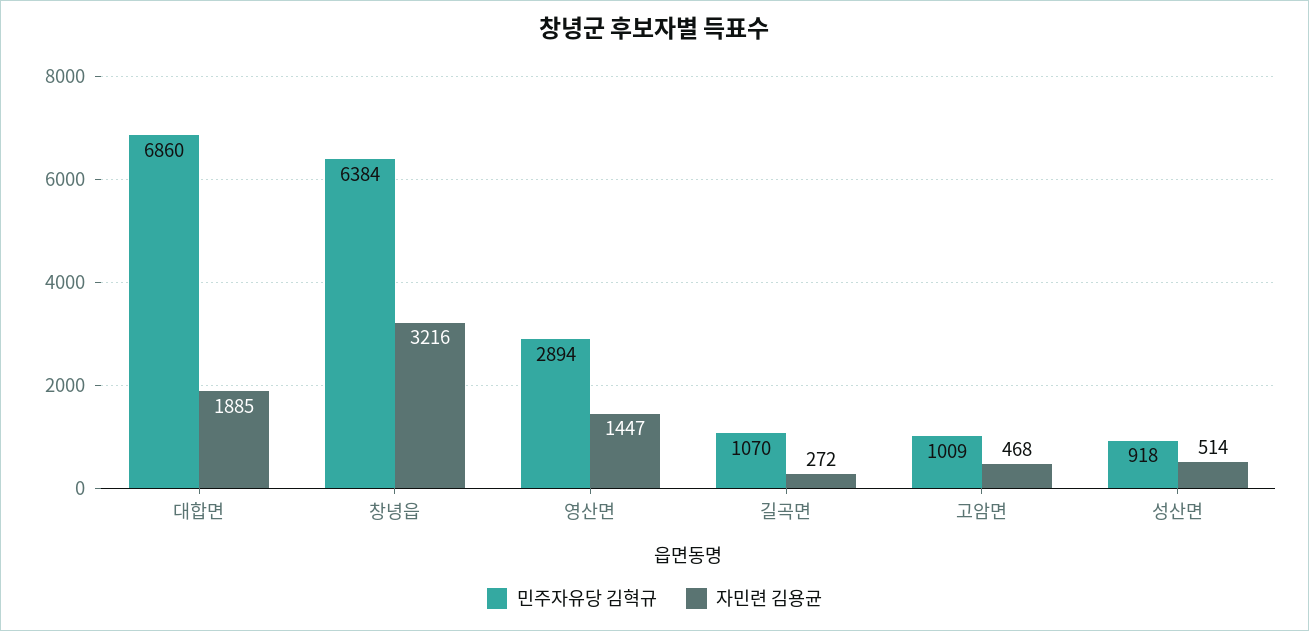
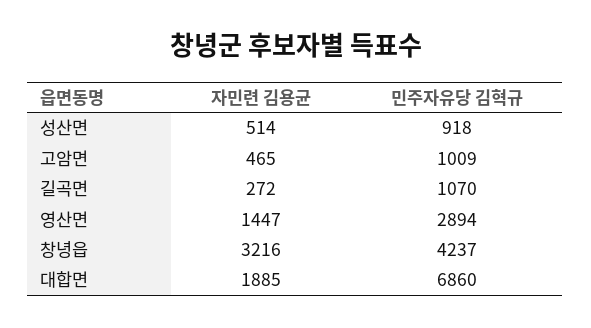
  {
    "민주자유당 김혁규": {
      "대합면": 6860,
-     "창녕읍": 6384,
+     "창녕읍": 4237,
      "영산면": 2894,
      "길곡면": 1070,
      "고암면": 1009,
      "성산면": 918
    },
    "자민련 김용균": {
      "대합면": 1885,
      "창녕읍": 3216,
      "영산면": 1447,
      "길곡면": 272,
-     "고암면": 468,
+     "고암면": 465,
      "성산면": 514
    }
  }

